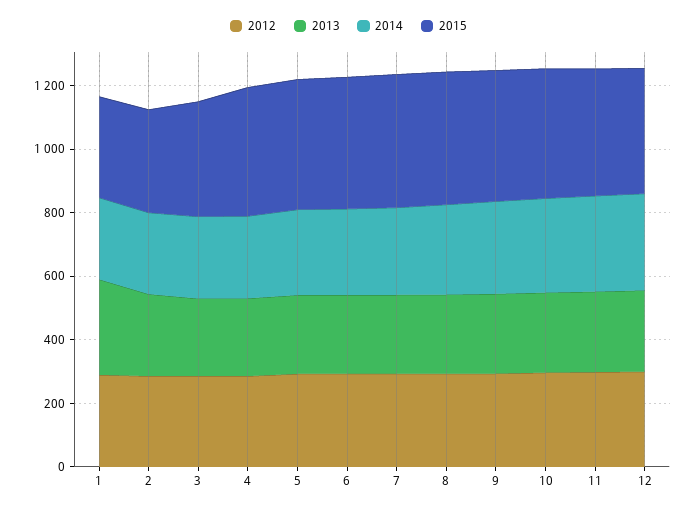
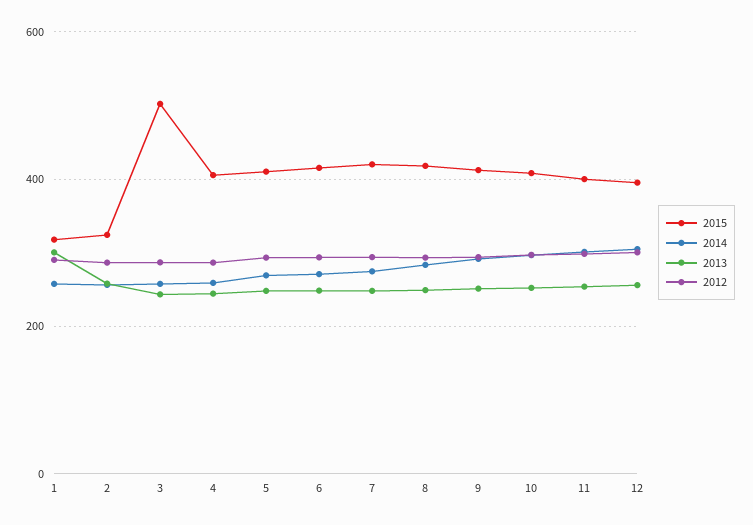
  {
    "2012": {
      "1": 300,
      "2": 280,
      "3": 280,
      "4": 280,
      "5": 300,
      "6": 300,
      "7": 300,
      "8": 300,
      "9": 300,
      "10": 300,
      "11": 300,
      "12": 300
    },
    "2013": {
      "1": 300,
      "2": 260,
      "3": 240,
      "4": 240,
      "5": 240,
      "6": 240,
      "7": 240,
      "8": 240,
      "9": 260,
      "10": 260,
      "11": 260,
      "12": 260
    },
    "2014": {
      "1": 260,
      "2": 260,
      "3": 260,
      "4": 260,
      "5": 260,
      "6": 280,
      "7": 280,
      "8": 280,
      "9": 300,
      "10": 300,
      "11": 300,
      "12": 300
    },
    "2015": {
      "1": 320,
      "2": 320,
-     "3": 350,
+     "3": 500,
      "4": 400,
      "5": 420,
      "6": 420,
      "7": 420,
      "8": 420,
      "9": 420,
      "10": 400,
      "11": 400,
      "12": 400
    }
  }

